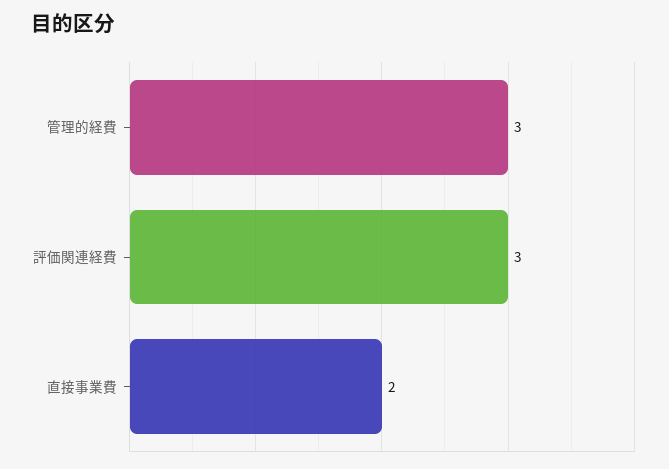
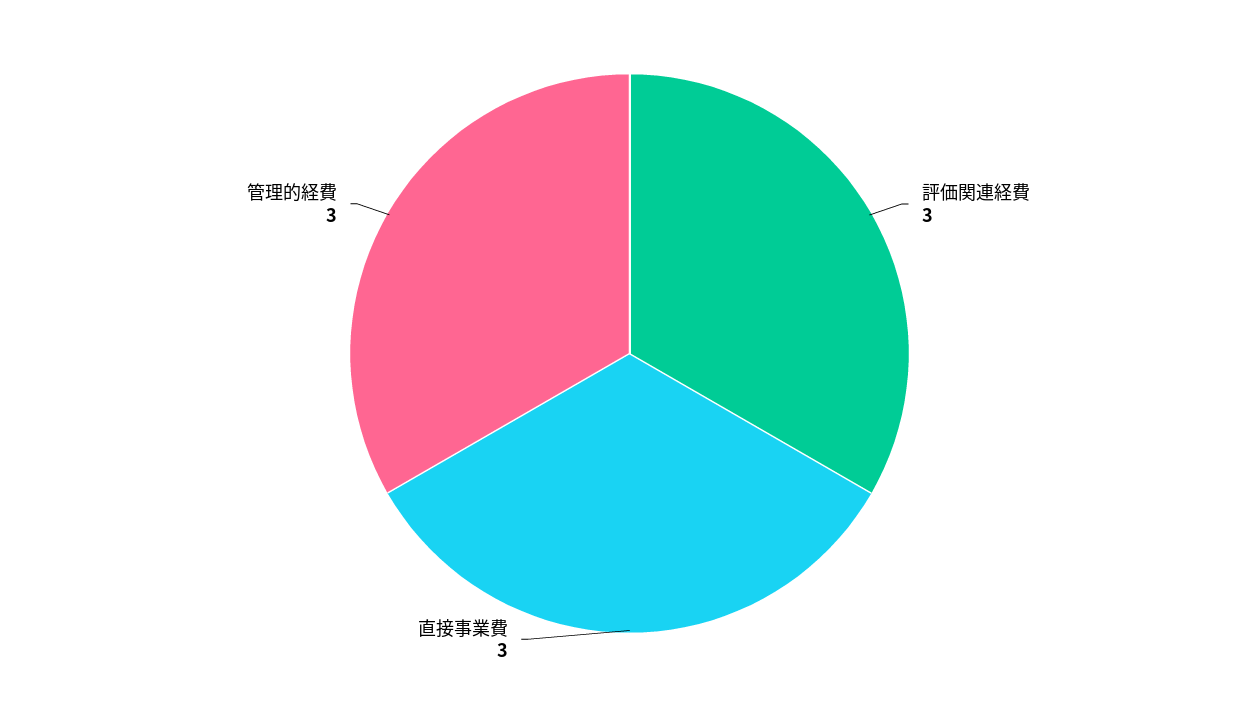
  {
    "管理的経費": 3,
    "評価関連経費": 3,
-   "直接事業費": 2
+   "直接事業費": 3
  }

